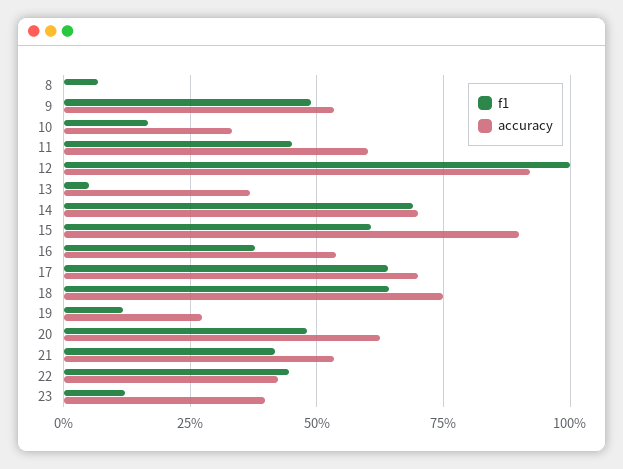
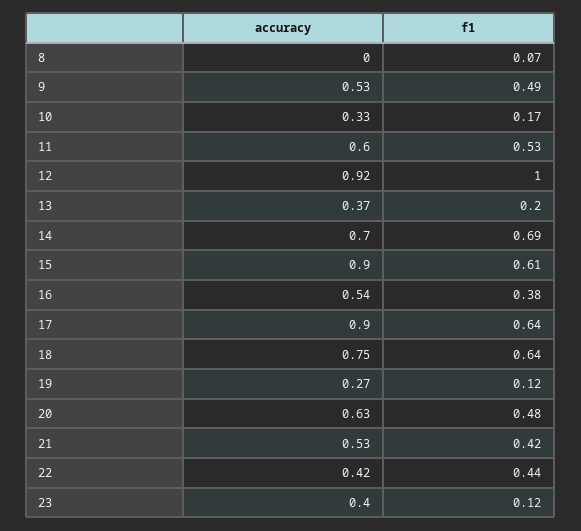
  {
    "f1": {
      "8": 0.07,
      "9": 0.49,
      "10": 0.17,
-     "11": 0.45,
+     "11": 0.53,
      "12": 1,
-     "13": 0.05,
+     "13": 0.2,
      "14": 0.69,
      "15": 0.61,
      "16": 0.38,
      "17": 0.64,
      "18": 0.64,
      "19": 0.12,
      "20": 0.48,
      "21": 0.42,
      "22": 0.44,
      "23": 0.12
    },
    "accuracy": {
      "8": 0,
      "9": 0.53,
      "10": 0.33,
      "11": 0.6,
      "12": 0.92,
      "13": 0.37,
      "14": 0.7,
      "15": 0.9,
      "16": 0.54,
-     "17": 0.7,
+     "17": 0.9,
      "18": 0.75,
      "19": 0.27,
      "20": 0.63,
      "21": 0.53,
      "22": 0.42,
      "23": 0.4
    }
  }

